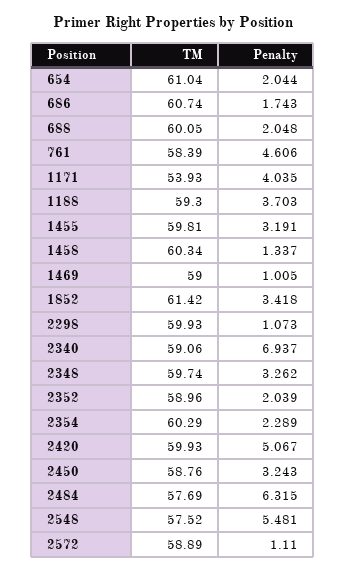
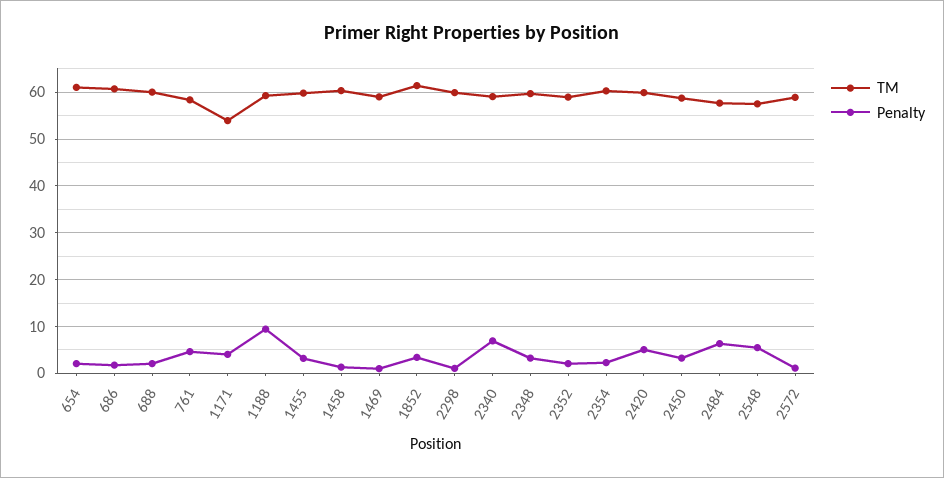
  {
    "TM": {
      "654": 61.04,
      "686": 60.74,
      "688": 60.05,
      "761": 58.39,
      "1171": 53.93,
      "1188": 59.3,
      "1455": 59.81,
      "1458": 60.34,
      "1469": 59,
      "1852": 61.42,
      "2298": 59.93,
      "2340": 59.06,
      "2348": 59.74,
      "2352": 58.96,
      "2354": 60.29,
      "2420": 59.93,
      "2450": 58.76,
      "2484": 57.69,
      "2548": 57.52,
      "2572": 58.89
    },
    "Penalty": {
      "654": 2.044,
      "686": 1.743,
      "688": 2.048,
      "761": 4.606,
      "1171": 4.035,
-     "1188": 3.703,
+     "1188": 10,
      "1455": 3.191,
      "1458": 1.337,
      "1469": 1.005,
      "1852": 3.418,
      "2298": 1.073,
      "2340": 6.937,
      "2348": 3.262,
      "2352": 2.039,
      "2354": 2.289,
      "2420": 5.067,
      "2450": 3.243,
      "2484": 6.315,
      "2548": 5.481,
      "2572": 1.11
    }
  }

